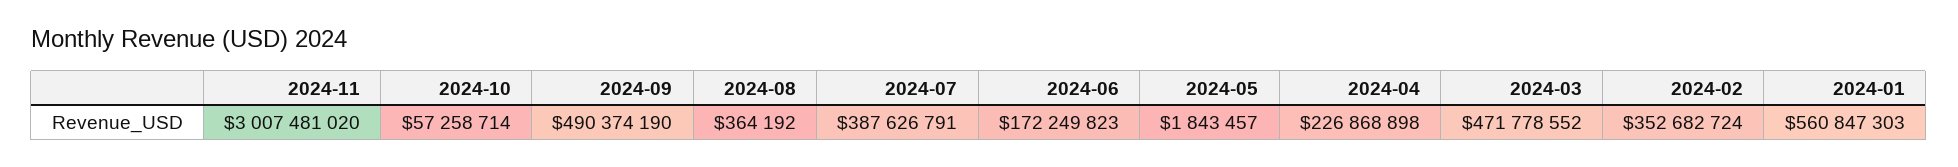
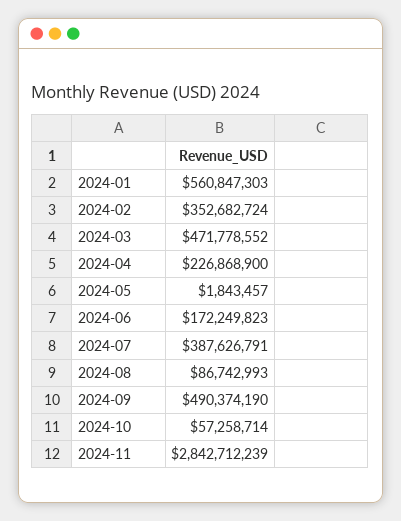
  {
-   "2024-11": 3007481020,
+   "2024-11": 2842712239,
    "2024-10": 57258714,
    "2024-09": 490374190,
-   "2024-08": 364192,
+   "2024-08": 86742993,
    "2024-07": 387626791,
    "2024-06": 172249823,
    "2024-05": 1843457,
-   "2024-04": 226868898,
+   "2024-04": 226868900,
    "2024-03": 471778552,
    "2024-02": 352682724,
    "2024-01": 560847303
  }

